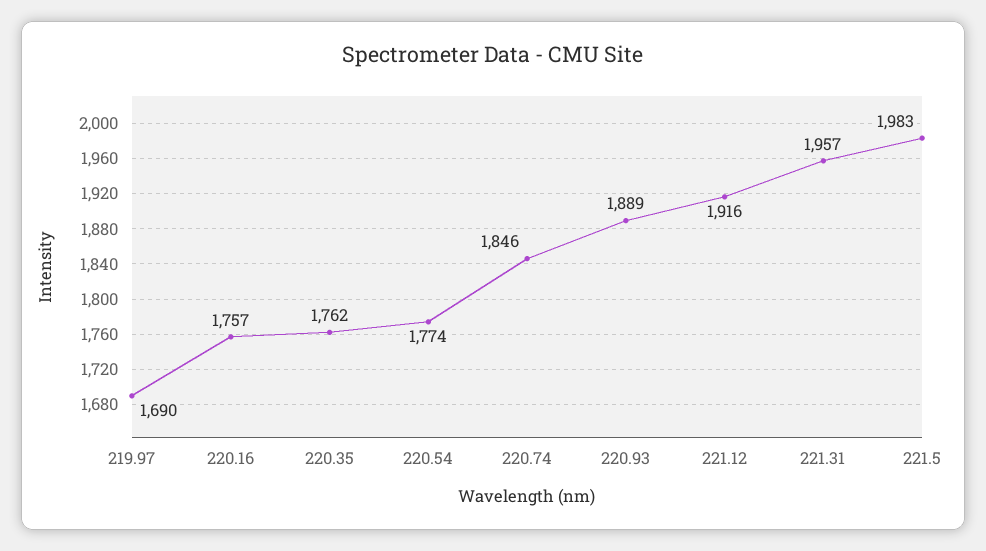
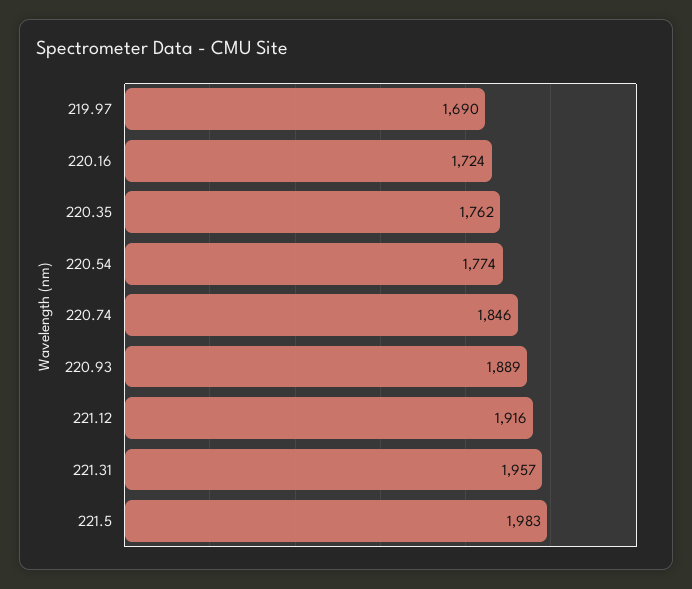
  {
    "219.97": 1690,
-   "220.16": 1757,
+   "220.16": 1724,
    "220.35": 1762,
    "220.54": 1774,
    "220.74": 1846,
    "220.93": 1889,
    "221.12": 1916,
    "221.31": 1957,
    "221.5": 1983
  }

